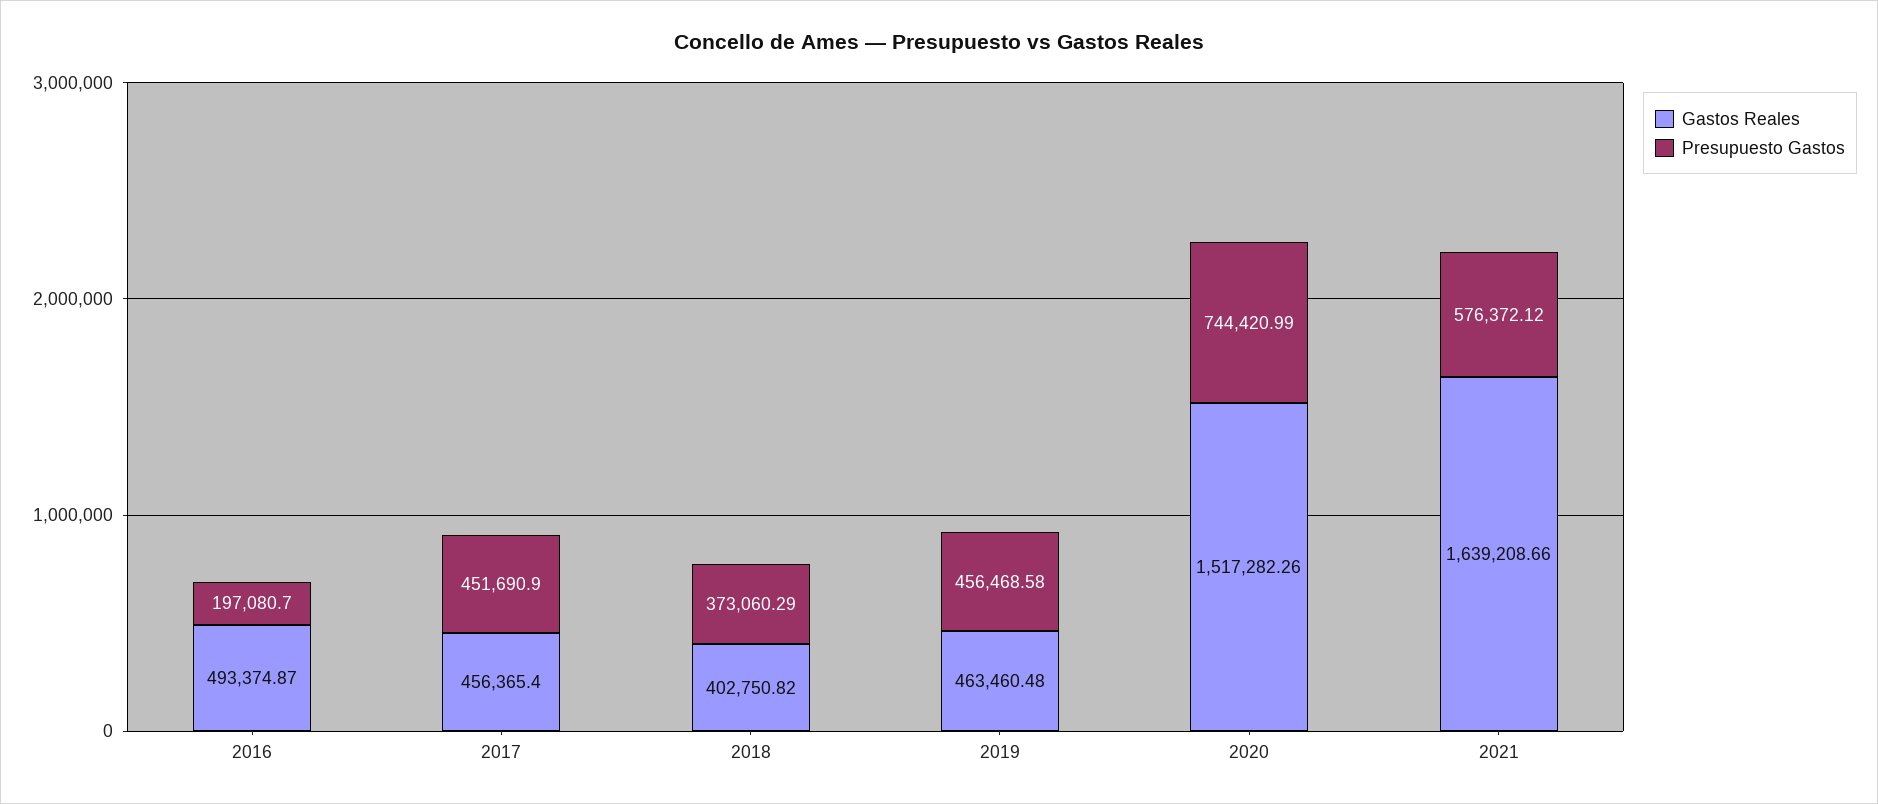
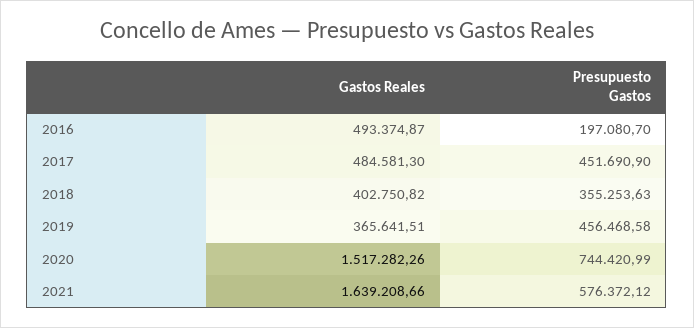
  {
    "Gastos Reales": {
      "2016": 493374.87,
-     "2017": 456365.4,
+     "2017": 484581.3,
      "2018": 402750.82,
-     "2019": 463460.48,
+     "2019": 365641.51,
      "2020": 1517282.26,
      "2021": 1639208.66
    },
    "Presupuesto Gastos": {
      "2016": 197080.7,
      "2017": 451690.9,
-     "2018": 373060.29,
+     "2018": 355253.63,
      "2019": 456468.58,
      "2020": 744420.99,
      "2021": 576372.12
    }
  }

